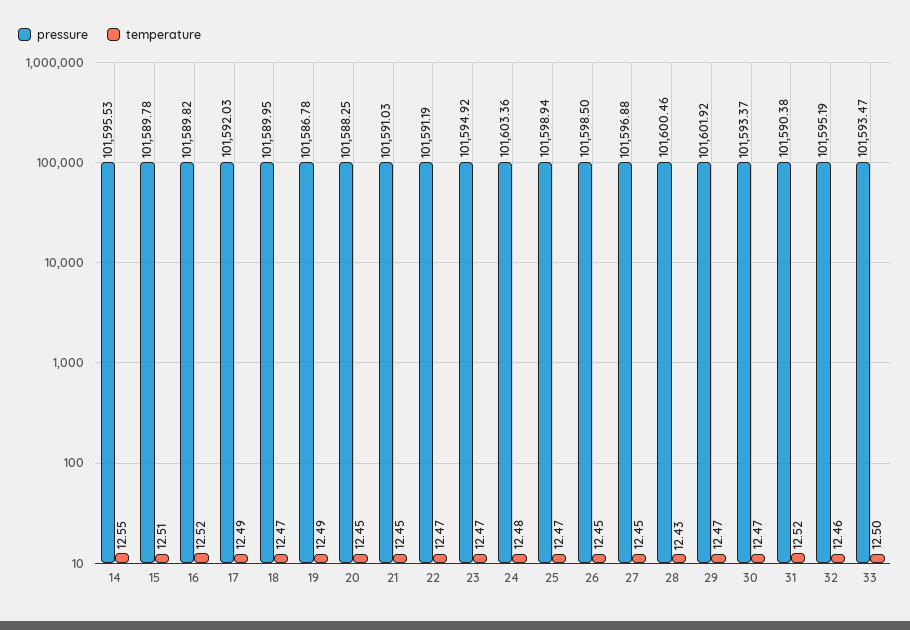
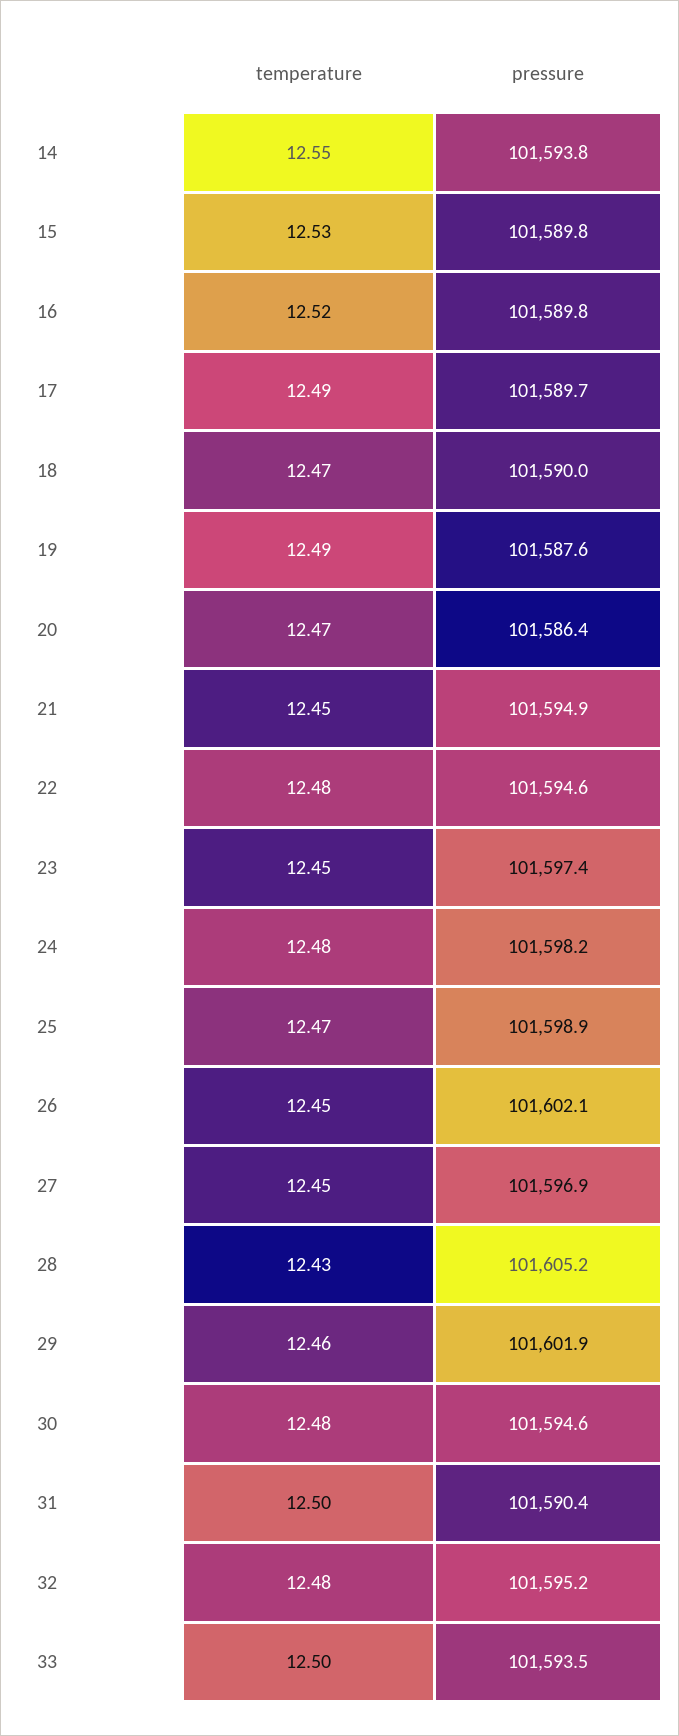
  {
    "pressure": {
-     "14": 101595.53,
+     "14": 101593.8,
      "15": 101589.78,
      "16": 101589.82,
-     "17": 101592.03,
+     "17": 101589.7,
      "18": 101589.95,
-     "19": 101586.78,
+     "19": 101587.6,
-     "20": 101588.25,
+     "20": 101586.4,
-     "21": 101591.03,
+     "21": 101594.9,
-     "22": 101591.19,
+     "22": 101594.6,
-     "23": 101594.92,
+     "23": 101597.4,
-     "24": 101603.36,
+     "24": 101598.2,
      "25": 101598.94,
-     "26": 101598.5,
+     "26": 101602.1,
      "27": 101596.88,
-     "28": 101600.46,
+     "28": 101605.2,
      "29": 101601.92,
-     "30": 101593.37,
+     "30": 101594.6,
      "31": 101590.38,
      "32": 101595.19,
      "33": 101593.47
    },
    "temperature": {
      "14": 12.55,
-     "15": 12.51,
+     "15": 12.53,
      "16": 12.52,
      "17": 12.49,
      "18": 12.47,
      "19": 12.49,
-     "20": 12.45,
+     "20": 12.47,
      "21": 12.45,
-     "22": 12.47,
+     "22": 12.48,
-     "23": 12.47,
+     "23": 12.45,
      "24": 12.48,
      "25": 12.47,
      "26": 12.45,
      "27": 12.45,
      "28": 12.43,
-     "29": 12.47,
+     "29": 12.46,
-     "30": 12.47,
+     "30": 12.48,
-     "31": 12.52,
+     "31": 12.5,
-     "32": 12.46,
+     "32": 12.48,
      "33": 12.5
    }
  }

